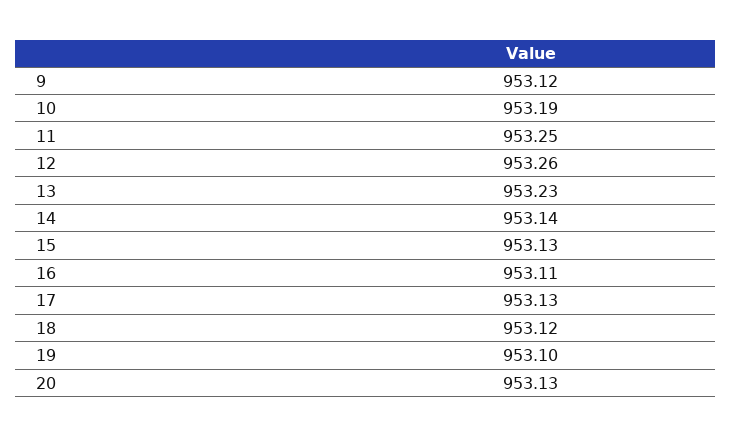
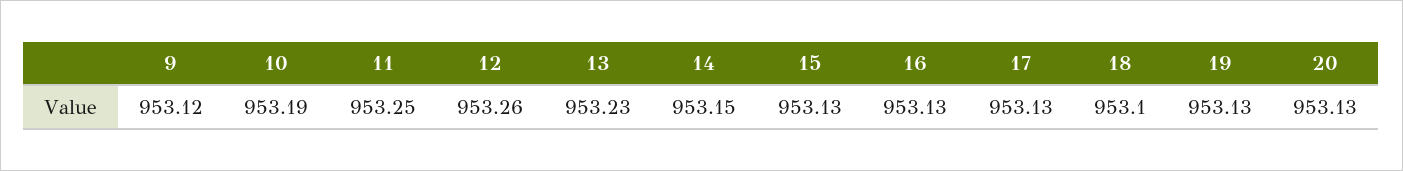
  {
    "9": 953.12,
    "10": 953.19,
    "11": 953.25,
    "12": 953.26,
    "13": 953.23,
-   "14": 953.14,
+   "14": 953.15,
    "15": 953.13,
-   "16": 953.11,
+   "16": 953.13,
    "17": 953.13,
-   "18": 953.12,
+   "18": 953.1,
-   "19": 953.1,
+   "19": 953.13,
    "20": 953.13
  }

